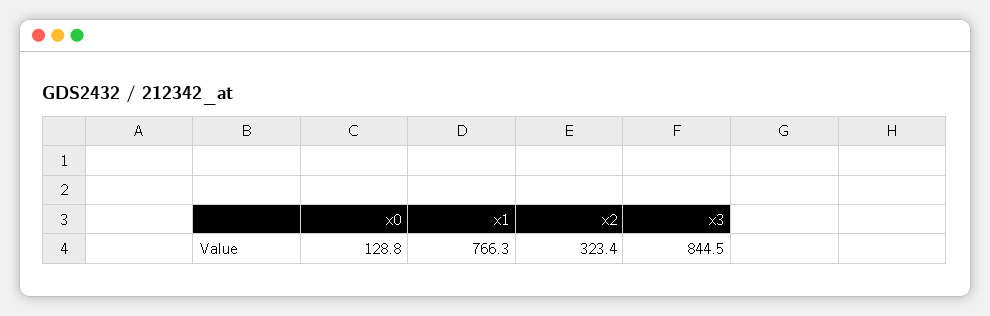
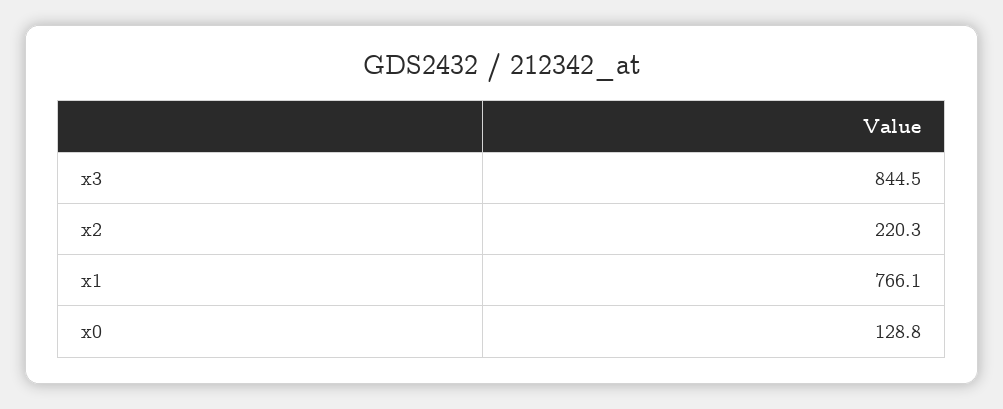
  {
    "x0": 128.8,
-   "x1": 766.3,
+   "x1": 766.1,
-   "x2": 323.4,
+   "x2": 220.3,
    "x3": 844.5
  }

